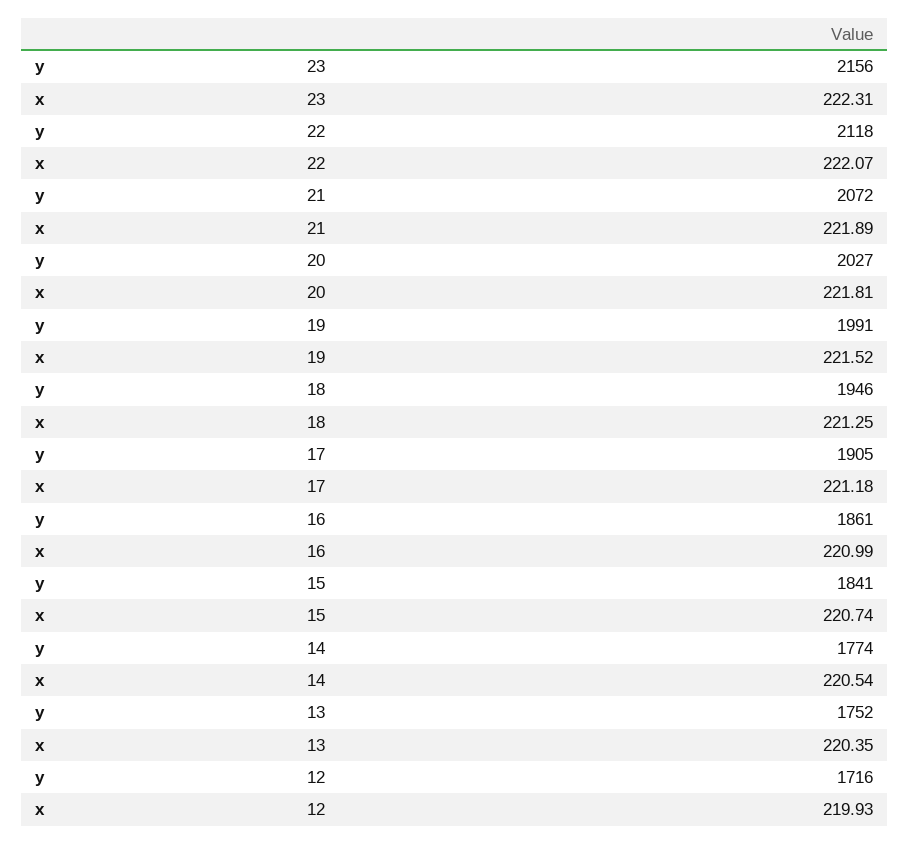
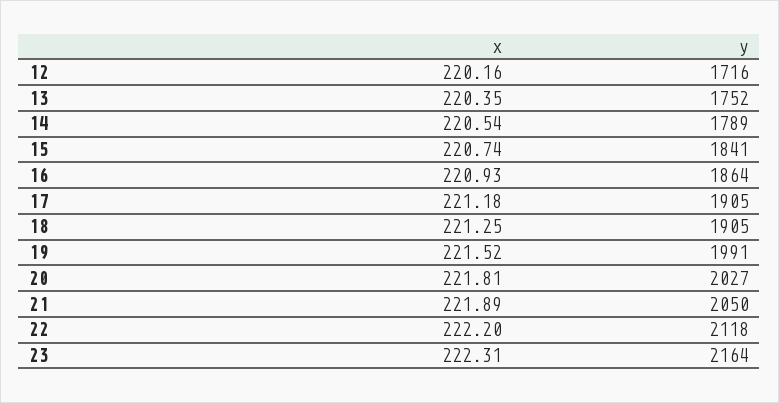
  {
    "y": {
-     "23": 2156,
+     "23": 2164,
      "22": 2118,
-     "21": 2072,
+     "21": 2050,
      "20": 2027,
      "19": 1991,
-     "18": 1946,
+     "18": 1905,
      "17": 1905,
-     "16": 1861,
+     "16": 1864,
      "15": 1841,
-     "14": 1774,
+     "14": 1789,
      "13": 1752,
      "12": 1716
    },
    "x": {
      "23": 222.31,
-     "22": 222.07,
+     "22": 222.2,
      "21": 221.89,
      "20": 221.81,
      "19": 221.52,
      "18": 221.25,
      "17": 221.18,
-     "16": 220.99,
+     "16": 220.93,
      "15": 220.74,
      "14": 220.54,
      "13": 220.35,
-     "12": 219.93
+     "12": 220.16
    }
  }

